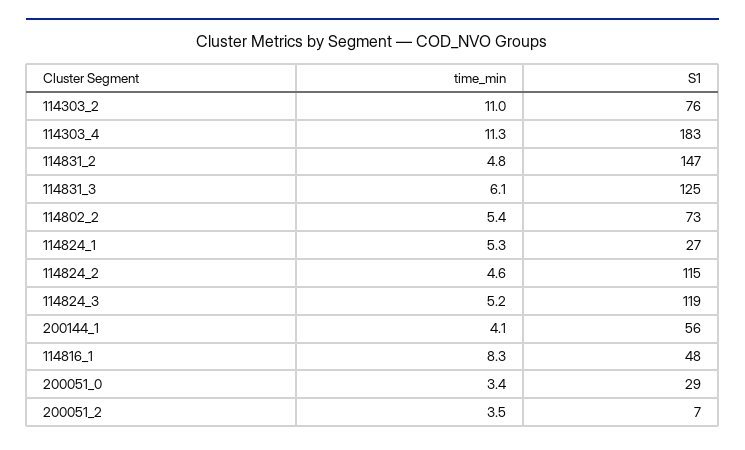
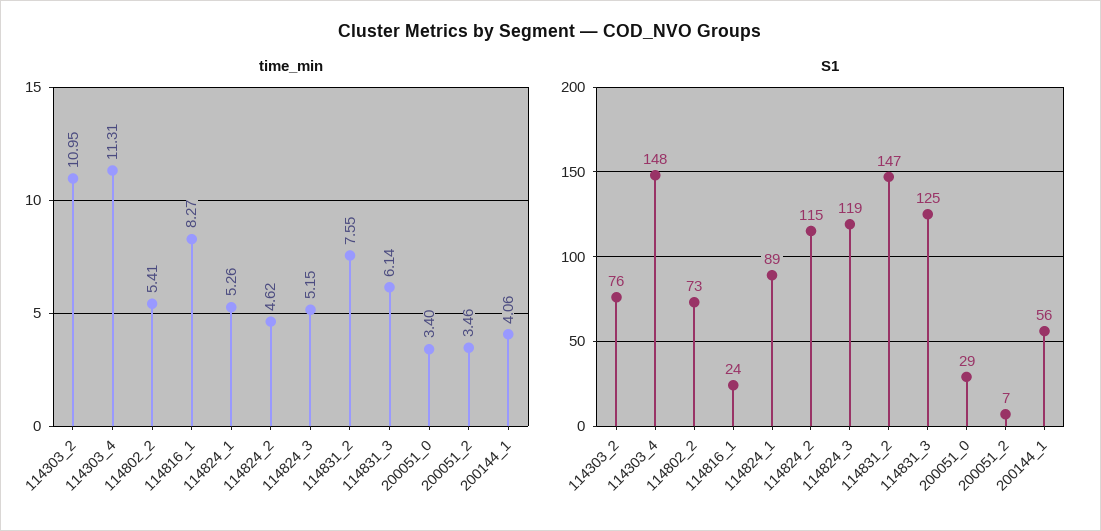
  {
    "time_min": {
      "114303_2": 10.95,
      "114303_4": 11.31,
-     "114831_2": 4.8,
+     "114831_2": 7.55,
      "114831_3": 6.14,
      "114802_2": 5.41,
      "114824_1": 5.26,
      "114824_2": 4.62,
      "114824_3": 5.15,
      "200144_1": 4.06,
      "114816_1": 8.27,
      "200051_0": 3.4,
      "200051_2": 3.46
    },
    "S1": {
      "114303_2": 76,
-     "114303_4": 183,
+     "114303_4": 148,
      "114831_2": 147,
      "114831_3": 125,
      "114802_2": 73,
-     "114824_1": 27,
+     "114824_1": 89,
      "114824_2": 115,
      "114824_3": 119,
      "200144_1": 56,
-     "114816_1": 48,
+     "114816_1": 24,
      "200051_0": 29,
      "200051_2": 7
    }
  }

